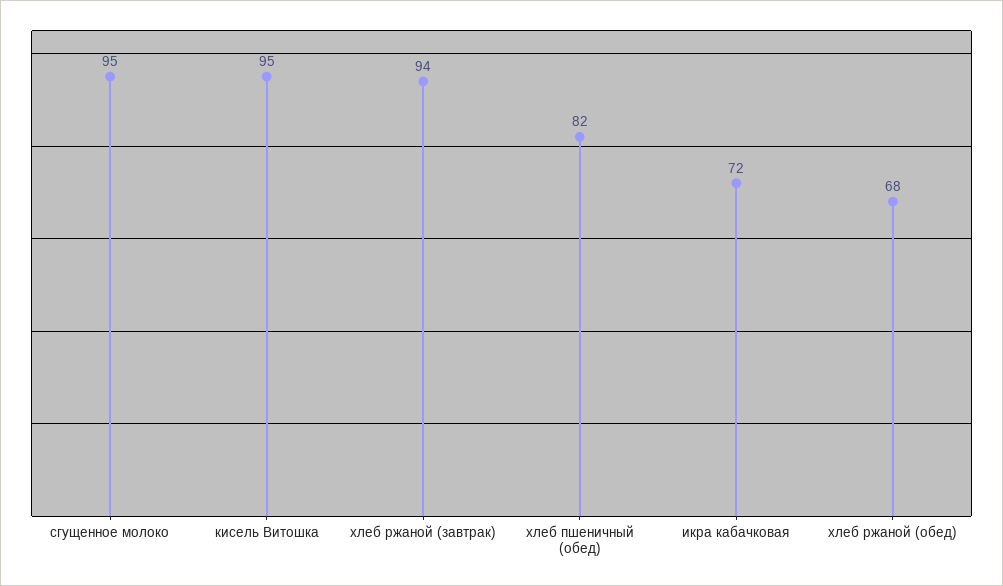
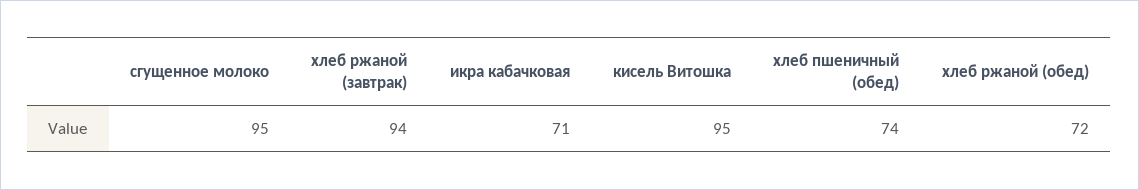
  {
    "сгущенное молоко": 95,
    "кисель Витошка": 95,
    "хлеб ржаной (завтрак)": 94,
-   "хлеб пшеничный (обед)": 82,
+   "хлеб пшеничный (обед)": 74,
-   "икра кабачковая": 72,
+   "икра кабачковая": 71,
-   "хлеб ржаной (обед)": 68
+   "хлеб ржаной (обед)": 72
  }

